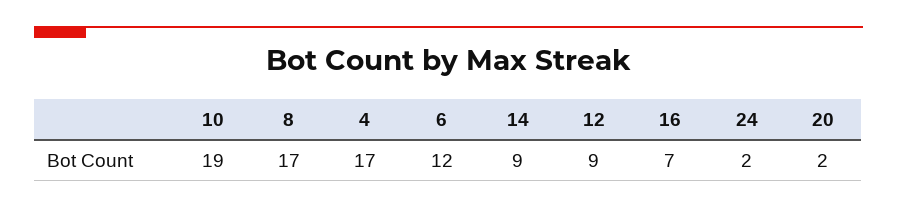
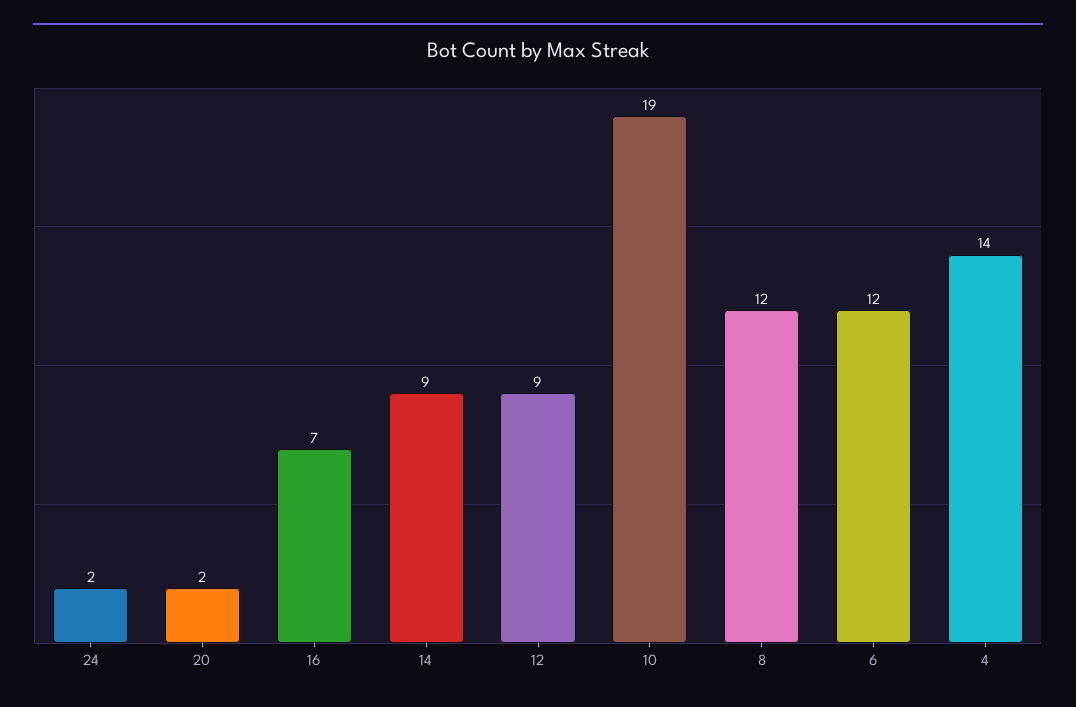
  {
    "10": 19,
-   "8": 17,
+   "8": 12,
-   "4": 17,
+   "4": 14,
    "6": 12,
    "14": 9,
    "12": 9,
    "16": 7,
    "24": 2,
    "20": 2
  }

